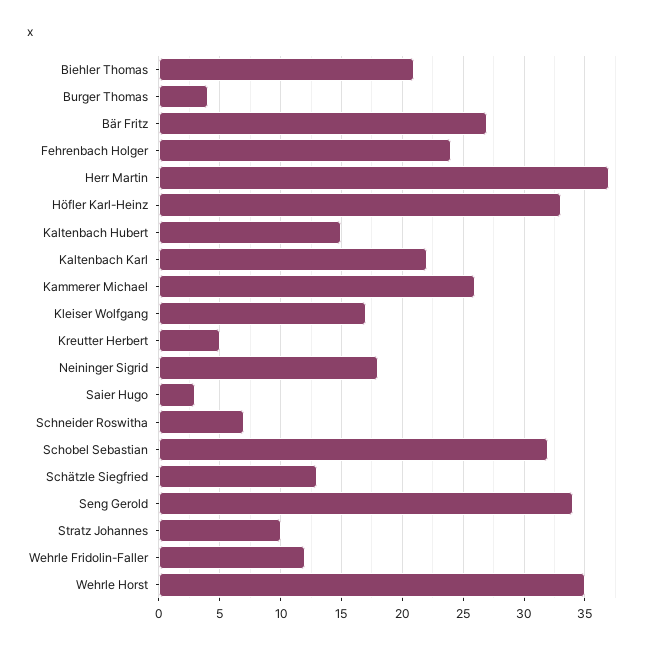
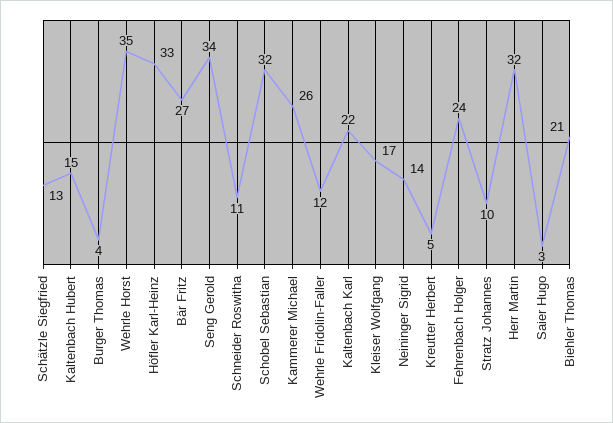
  {
    "Biehler Thomas": 21,
    "Burger Thomas": 4,
    "Bär Fritz": 27,
    "Fehrenbach Holger": 24,
-   "Herr Martin": 37,
+   "Herr Martin": 32,
    "Höfler Karl-Heinz": 33,
    "Kaltenbach Hubert": 15,
    "Kaltenbach Karl": 22,
    "Kammerer Michael": 26,
    "Kleiser Wolfgang": 17,
    "Kreutter Herbert": 5,
-   "Neininger Sigrid": 18,
+   "Neininger Sigrid": 14,
    "Saier Hugo": 3,
-   "Schneider Roswitha": 7,
+   "Schneider Roswitha": 11,
    "Schobel Sebastian": 32,
    "Schätzle Siegfried": 13,
    "Seng Gerold": 34,
    "Stratz Johannes": 10,
    "Wehrle Fridolin-Faller": 12,
    "Wehrle Horst": 35
  }

